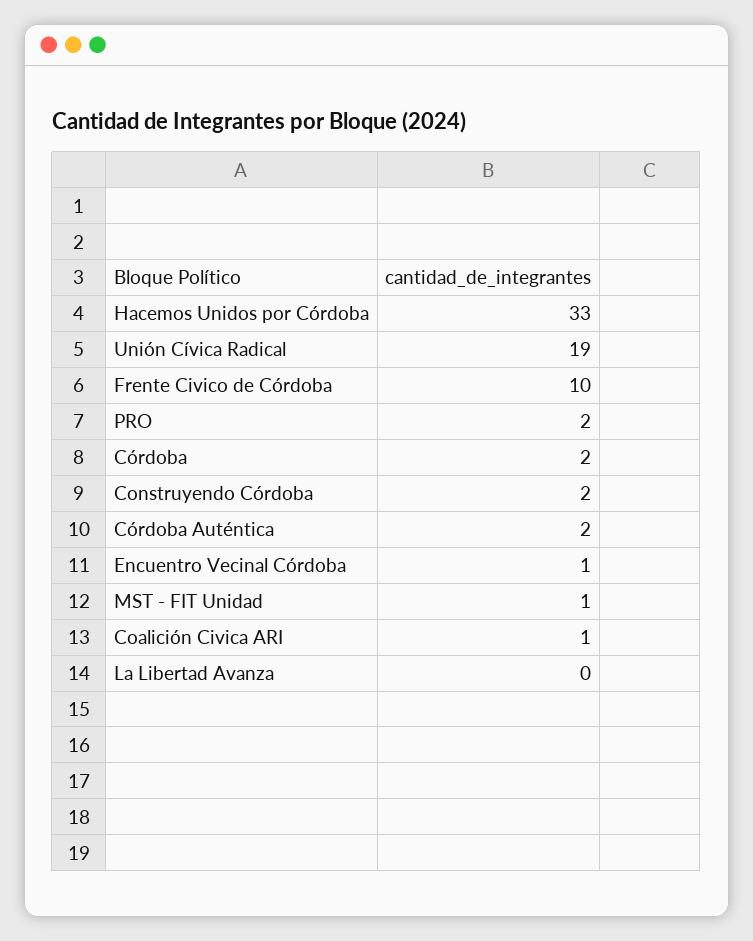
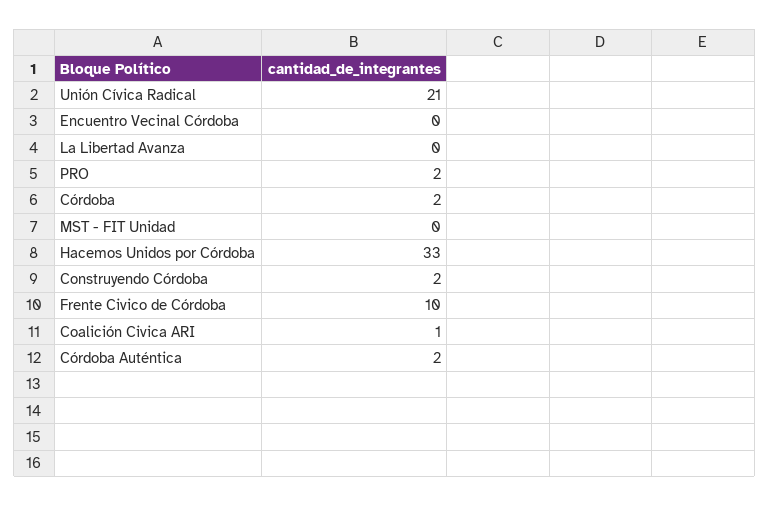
  {
    "Hacemos Unidos por Córdoba": 33,
-   "Unión Cívica Radical": 19,
+   "Unión Cívica Radical": 21,
    "Frente Civico de Córdoba": 10,
    "PRO": 2,
    "Córdoba": 2,
    "Construyendo Córdoba": 2,
    "Córdoba Auténtica": 2,
-   "Encuentro Vecinal Córdoba": 1,
+   "Encuentro Vecinal Córdoba": 0,
-   "MST - FIT Unidad": 1,
+   "MST - FIT Unidad": 0,
    "Coalición Civica ARI": 1,
    "La Libertad Avanza": 0
  }

